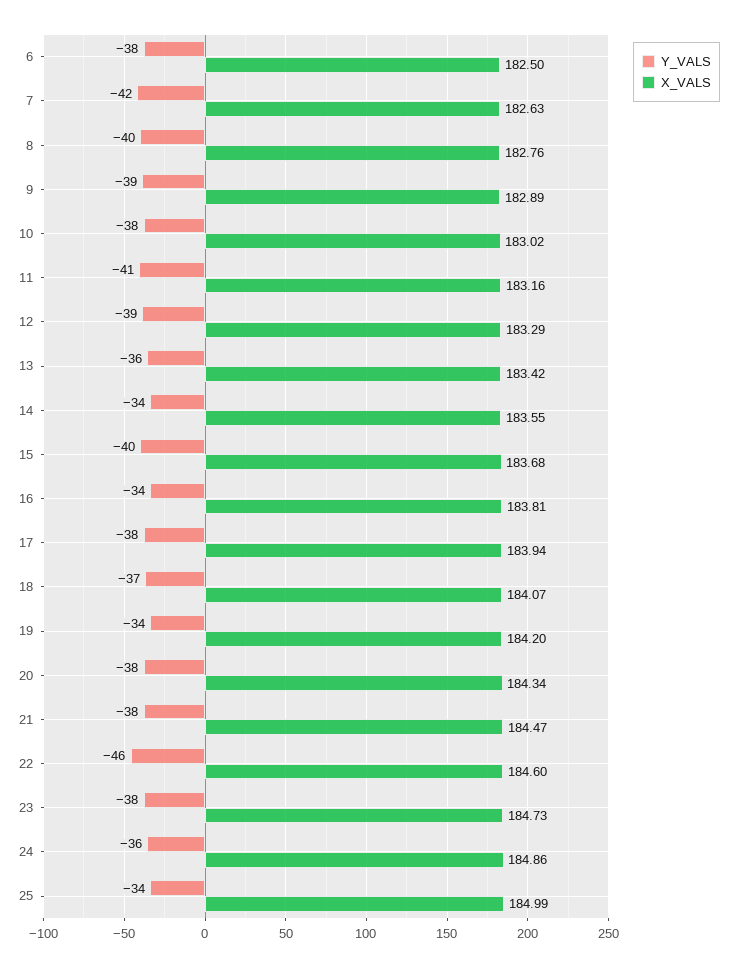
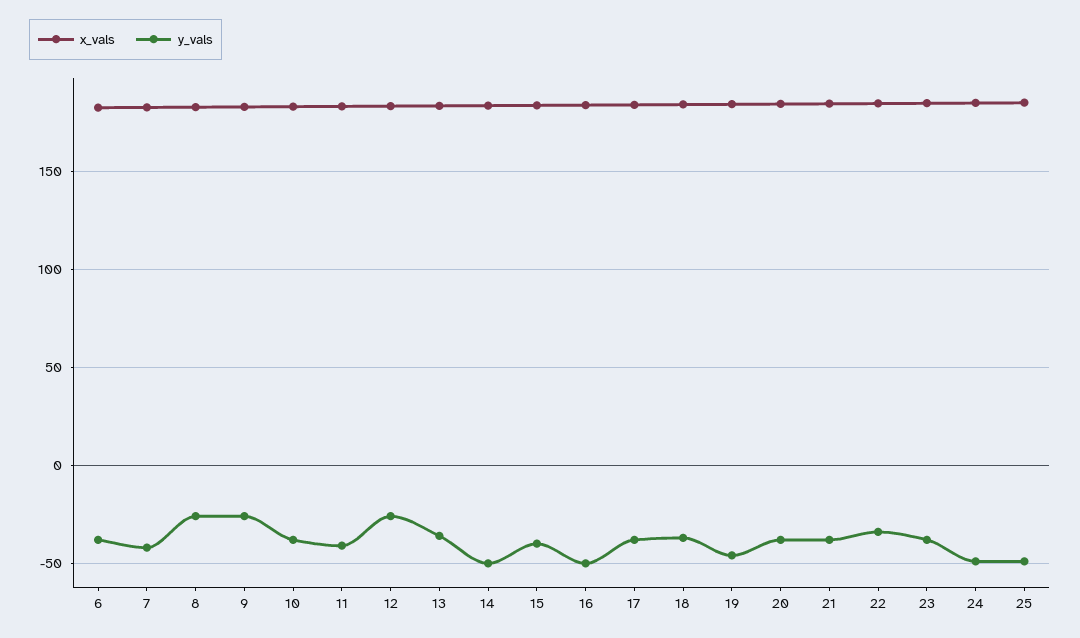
  {
    "Y_VALS": {
      "6": -38,
      "7": -42,
-     "8": -40,
+     "8": -25,
-     "9": -39,
+     "9": -25,
      "10": -38,
      "11": -41,
-     "12": -39,
+     "12": -25,
      "13": -36,
-     "14": -34,
+     "14": -50,
      "15": -40,
-     "16": -34,
+     "16": -50,
      "17": -38,
      "18": -37,
-     "19": -34,
+     "19": -45,
      "20": -38,
      "21": -38,
-     "22": -46,
+     "22": -35,
      "23": -38,
-     "24": -36,
+     "24": -50,
-     "25": -34
+     "25": -50
    },
    "X_VALS": {
      "6": 182.5,
      "7": 182.63,
      "8": 182.76,
      "9": 182.89,
      "10": 183.02,
      "11": 183.16,
      "12": 183.29,
      "13": 183.42,
      "14": 183.55,
      "15": 183.68,
      "16": 183.81,
      "17": 183.94,
      "18": 184.07,
      "19": 184.2,
      "20": 184.34,
      "21": 184.47,
      "22": 184.6,
      "23": 184.73,
      "24": 184.86,
      "25": 184.99
    }
  }

